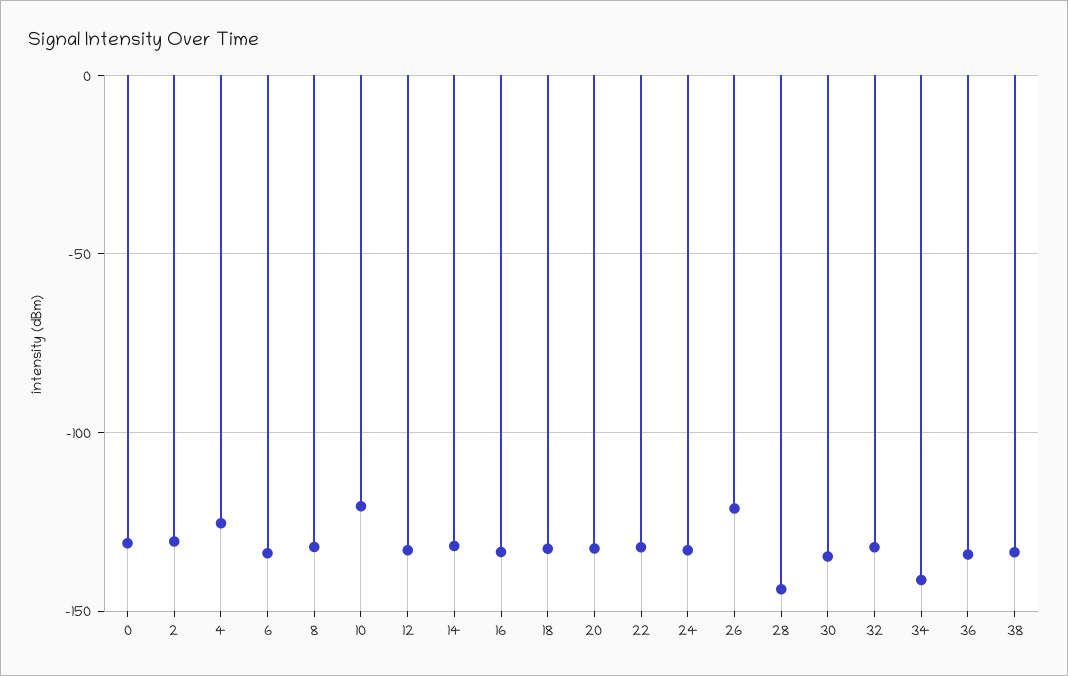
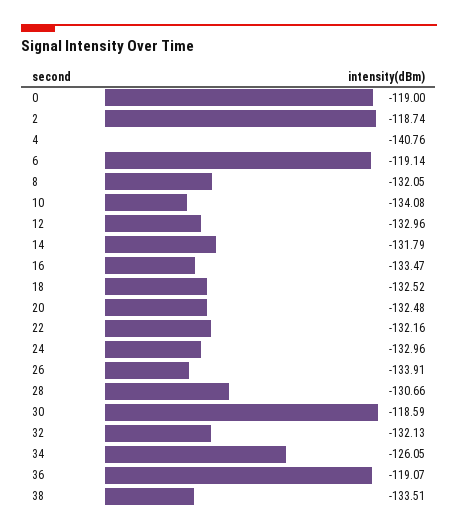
  {
-   "0": -130,
+   "0": -119,
-   "2": -130,
+   "2": -118.74,
-   "4": -125,
+   "4": -140.76,
-   "6": -135,
+   "6": -119.14,
    "8": -132.05,
-   "10": -120,
+   "10": -134.08,
    "12": -132.96,
    "14": -131.79,
    "16": -133.47,
    "18": -132.52,
    "20": -132.48,
    "22": -132.16,
    "24": -132.96,
-   "26": -120,
+   "26": -133.91,
-   "28": -145,
+   "28": -130.66,
-   "30": -135,
+   "30": -118.59,
    "32": -132.13,
-   "34": -140,
+   "34": -126.05,
-   "36": -135,
+   "36": -119.07,
    "38": -133.51
  }

